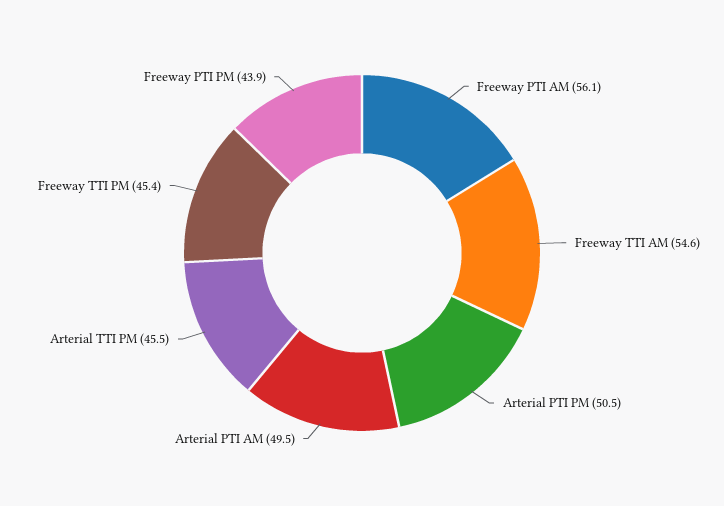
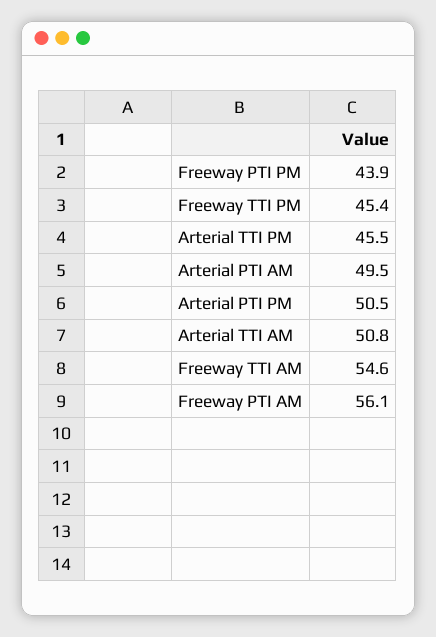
  {
    "Freeway PTI AM": 56.1,
    "Freeway TTI AM": 54.6,
    "Arterial PTI PM": 50.5,
    "Arterial PTI AM": 49.5,
    "Arterial TTI PM": 45.5,
    "Freeway TTI PM": 45.4,
-   "Freeway PTI PM": 43.9
+   "Freeway PTI PM": 43.9,
+   "Arterial TTI AM": 50.8
  }

